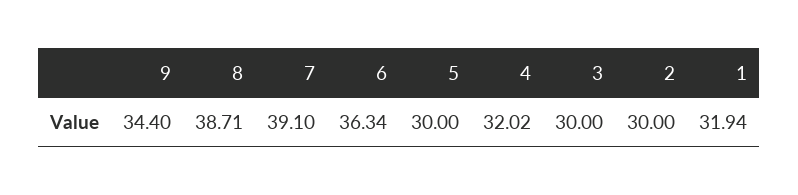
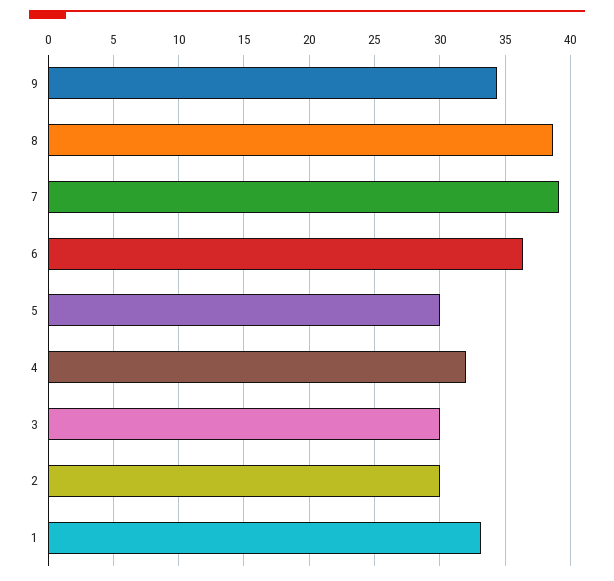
  {
    "9": 34.4,
    "8": 38.71,
    "7": 39.1,
    "6": 36.34,
    "5": 30,
    "4": 32.02,
    "3": 30,
    "2": 30,
-   "1": 31.94
+   "1": 33
  }

